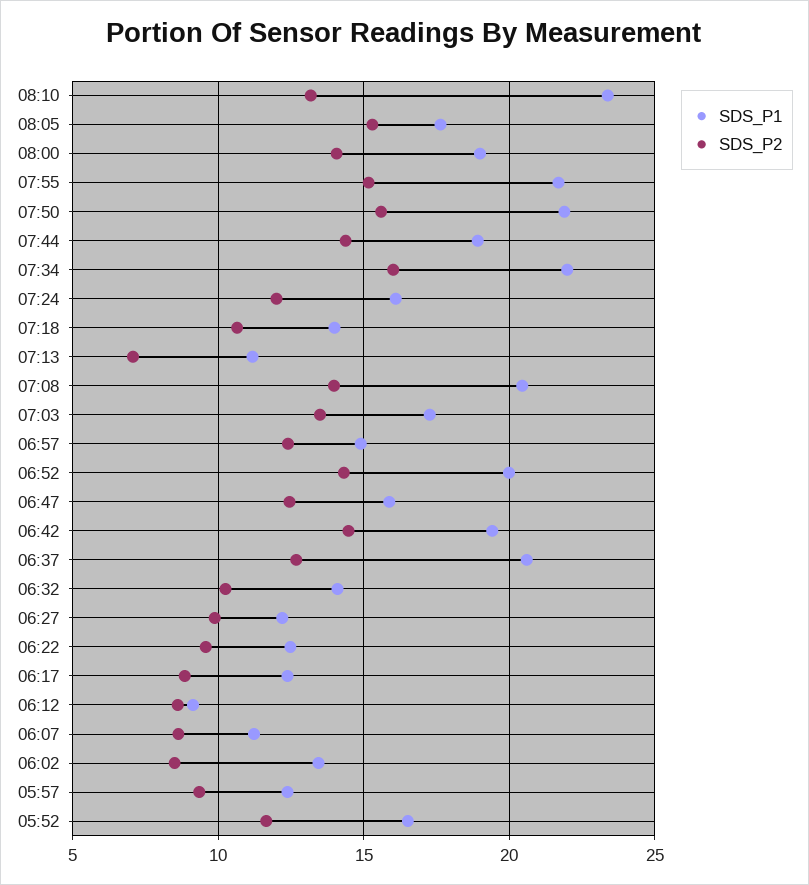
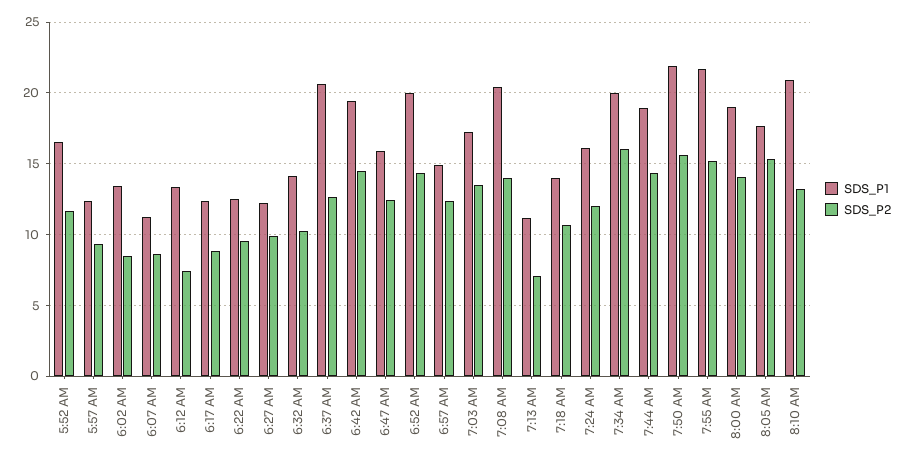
  {
    "SDS_P1": {
-     "08:10": 23.5,
+     "08:10": 21,
      "08:05": 17.5,
      "08:00": 19,
      "07:55": 21.5,
      "07:50": 22,
      "07:44": 19,
-     "07:34": 22,
+     "07:34": 20,
      "07:24": 16,
      "07:18": 14,
      "07:13": 11,
      "07:08": 20.5,
      "07:03": 17.5,
      "06:57": 15,
      "06:52": 20,
      "06:47": 16,
      "06:42": 19.5,
      "06:37": 20.5,
      "06:32": 14,
      "06:27": 12,
      "06:22": 12.5,
      "06:17": 12.5,
-     "06:12": 9,
+     "06:12": 13.5,
      "06:07": 11,
      "06:02": 13.5,
      "05:57": 12.5,
      "05:52": 16.5
    },
    "SDS_P2": {
      "08:10": 13,
      "08:05": 15.5,
      "08:00": 14,
      "07:55": 15,
      "07:50": 15.5,
      "07:44": 14.5,
      "07:34": 16,
      "07:24": 12,
      "07:18": 10.5,
      "07:13": 7,
      "07:08": 14,
      "07:03": 13.5,
      "06:57": 12.5,
      "06:52": 14.5,
      "06:47": 12.5,
      "06:42": 14.5,
      "06:37": 12.5,
      "06:32": 10.5,
      "06:27": 10,
      "06:22": 9.5,
      "06:17": 9,
-     "06:12": 8.5,
+     "06:12": 7.5,
      "06:07": 8.5,
      "06:02": 8.5,
      "05:57": 9.5,
      "05:52": 11.5
    }
  }

